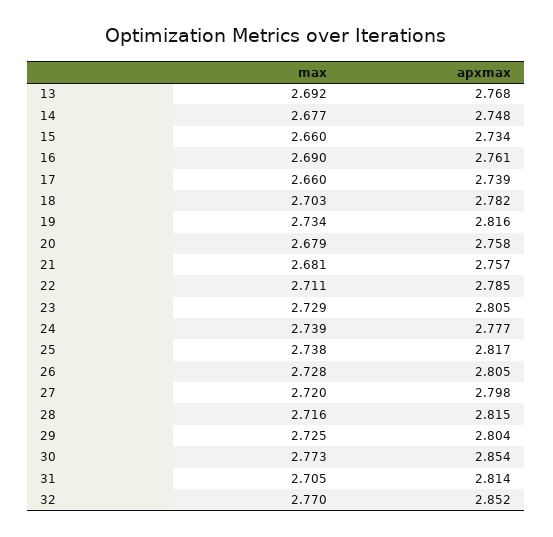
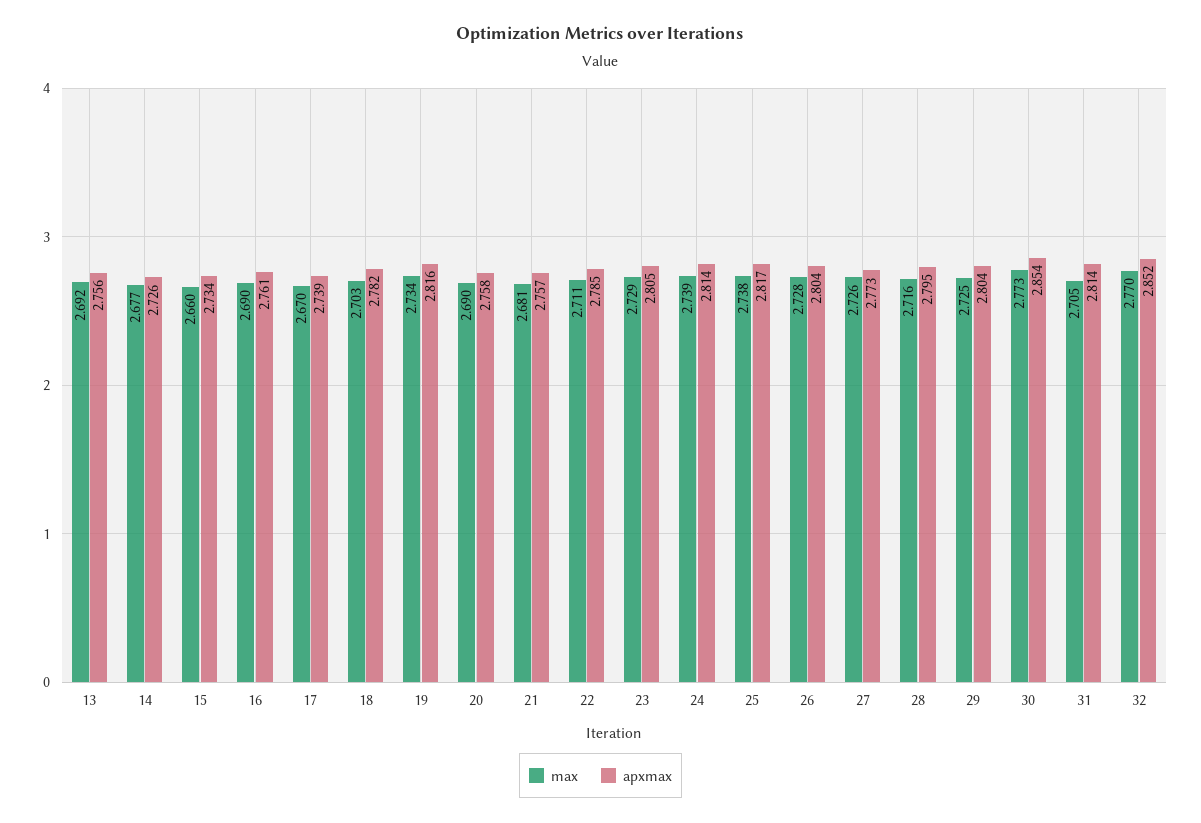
  {
    "max": {
      "13": 2.692,
      "14": 2.677,
      "15": 2.66,
      "16": 2.69,
-     "17": 2.66,
+     "17": 2.67,
      "18": 2.703,
      "19": 2.734,
-     "20": 2.679,
+     "20": 2.69,
      "21": 2.681,
      "22": 2.711,
      "23": 2.729,
      "24": 2.739,
      "25": 2.738,
      "26": 2.728,
-     "27": 2.72,
+     "27": 2.726,
      "28": 2.716,
      "29": 2.725,
      "30": 2.773,
      "31": 2.705,
      "32": 2.77
    },
    "apxmax": {
-     "13": 2.768,
+     "13": 2.756,
-     "14": 2.748,
+     "14": 2.726,
      "15": 2.734,
      "16": 2.761,
      "17": 2.739,
      "18": 2.782,
      "19": 2.816,
      "20": 2.758,
      "21": 2.757,
      "22": 2.785,
      "23": 2.805,
-     "24": 2.777,
+     "24": 2.814,
      "25": 2.817,
-     "26": 2.805,
+     "26": 2.804,
-     "27": 2.798,
+     "27": 2.773,
-     "28": 2.815,
+     "28": 2.795,
      "29": 2.804,
      "30": 2.854,
      "31": 2.814,
      "32": 2.852
    }
  }

